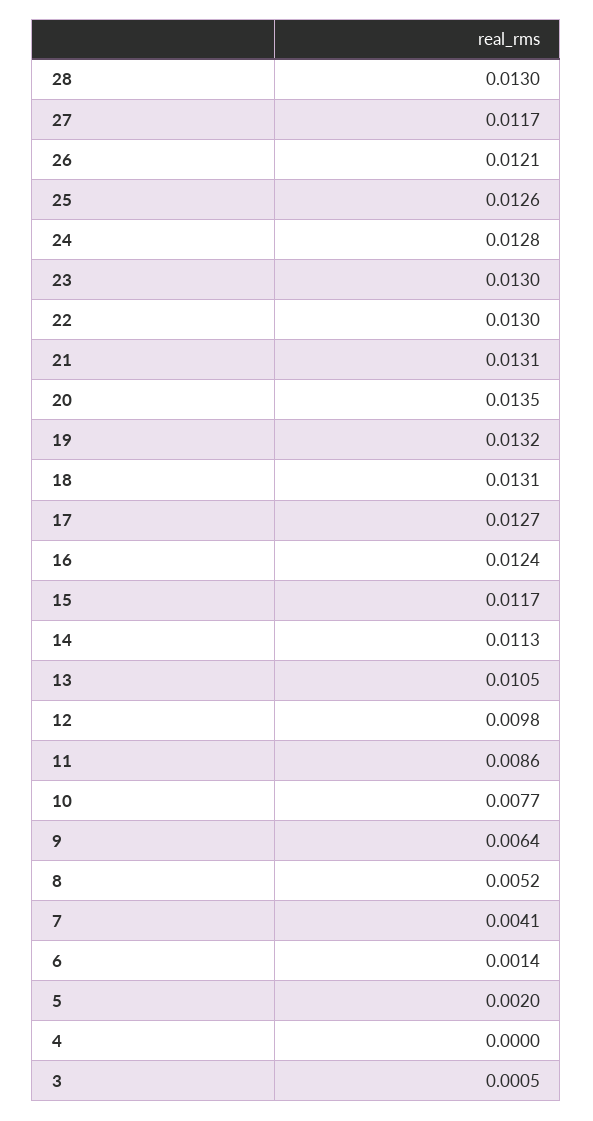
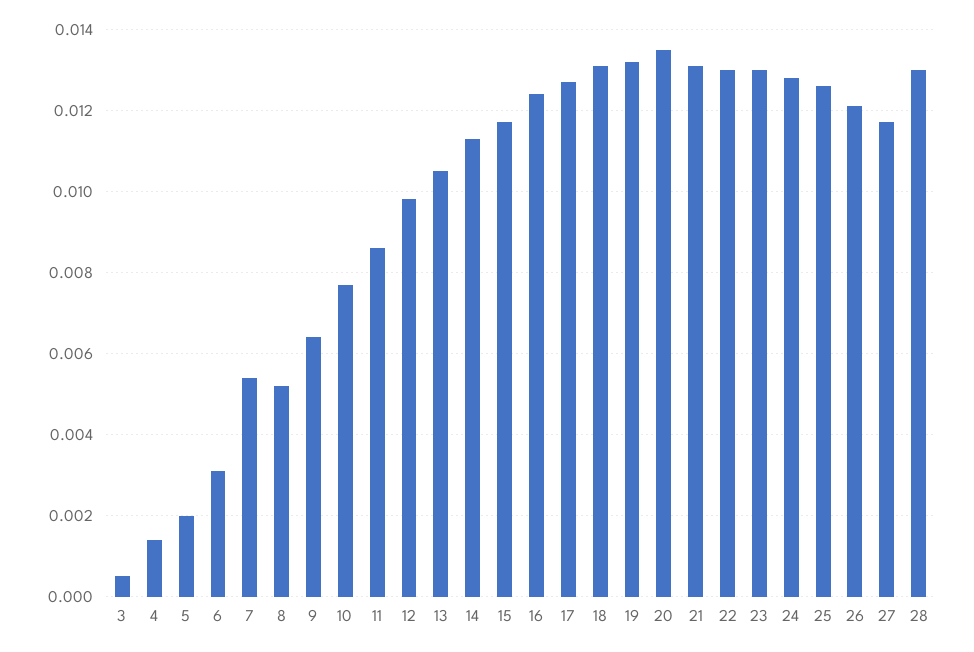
  {
    "28": 0.013,
    "27": 0.0117,
    "26": 0.0121,
    "25": 0.0126,
    "24": 0.0128,
    "23": 0.013,
    "22": 0.013,
    "21": 0.0131,
    "20": 0.0135,
    "19": 0.0132,
    "18": 0.0131,
    "17": 0.0127,
    "16": 0.0124,
    "15": 0.0117,
    "14": 0.0113,
    "13": 0.0105,
    "12": 0.0098,
    "11": 0.0086,
    "10": 0.0077,
    "9": 0.0064,
    "8": 0.0052,
-   "7": 0.0041,
+   "7": 0.0055,
-   "6": 0.0014,
+   "6": 0.003,
    "5": 0.002,
-   "4": 0,
+   "4": 0.0015,
    "3": 0.0005
  }

